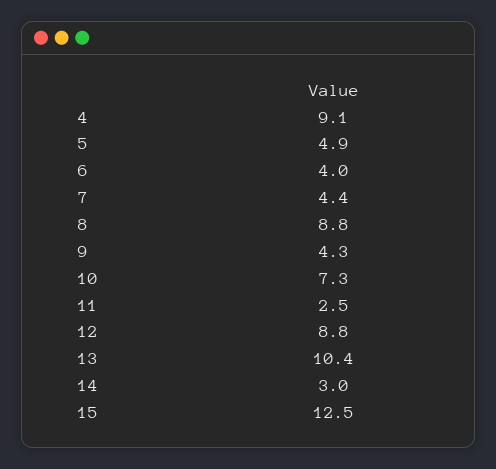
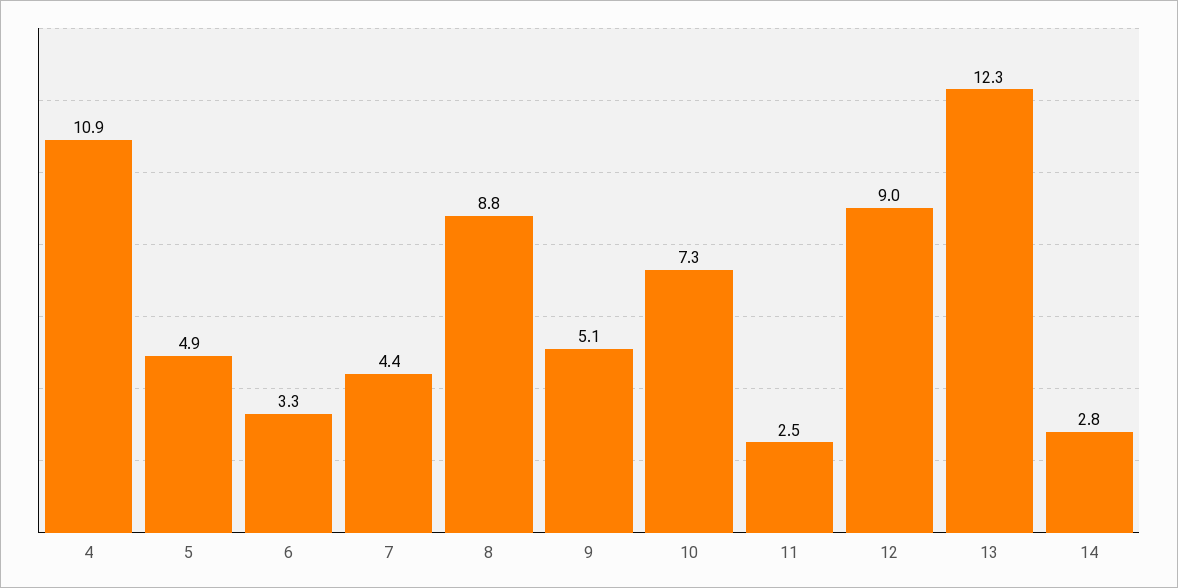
  {
-   "4": 9.1,
+   "4": 10.9,
    "5": 4.9,
-   "6": 4,
+   "6": 3.3,
    "7": 4.4,
    "8": 8.8,
-   "9": 4.3,
+   "9": 5.1,
    "10": 7.3,
    "11": 2.5,
-   "12": 8.8,
+   "12": 9,
-   "13": 10.4,
+   "13": 12.3,
-   "14": 3,
+   "14": 2.8
-   "15": 12.5
  }

